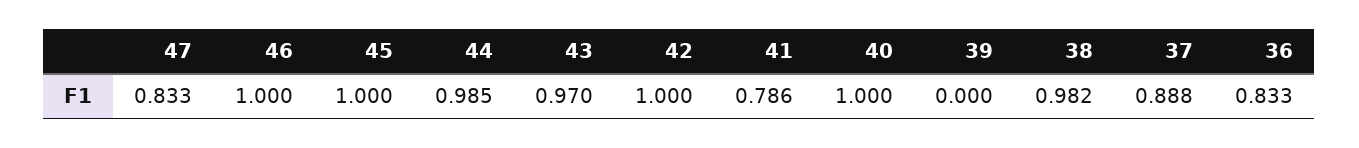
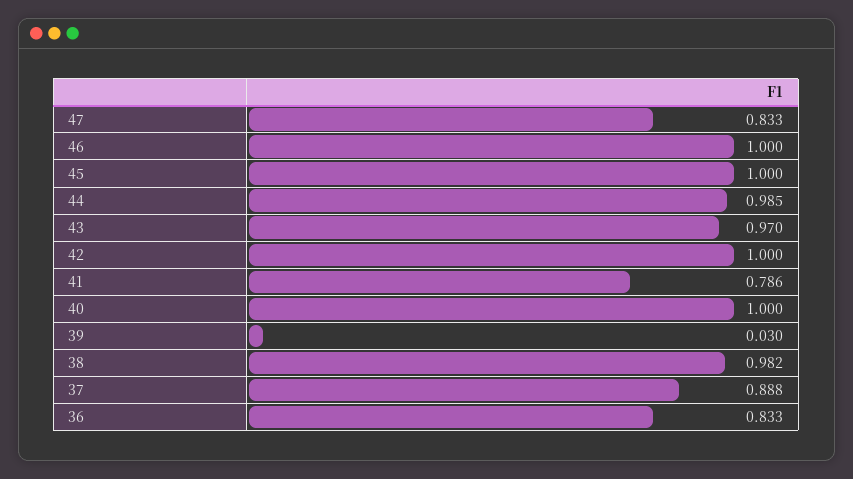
  {
    "47": 0.833,
    "46": 1,
    "45": 1,
    "44": 0.985,
    "43": 0.97,
    "42": 1,
    "41": 0.786,
    "40": 1,
-   "39": 0,
+   "39": 0.03,
    "38": 0.982,
    "37": 0.888,
    "36": 0.833
  }

